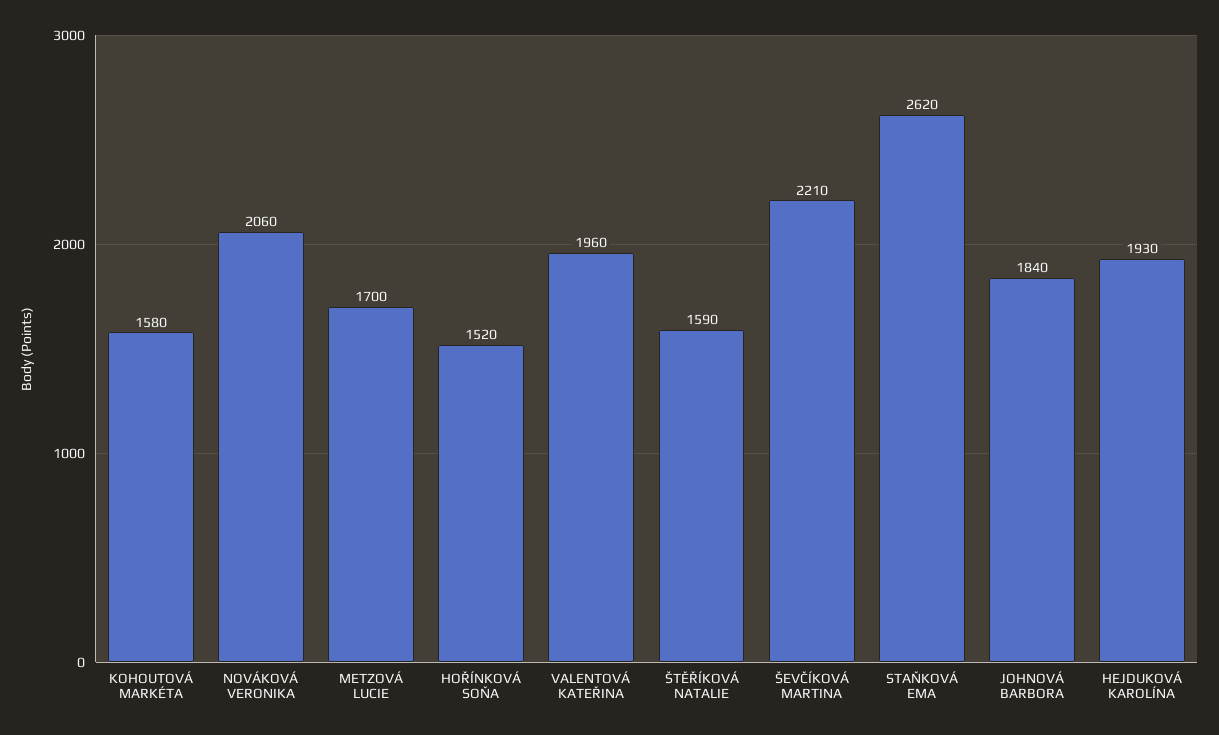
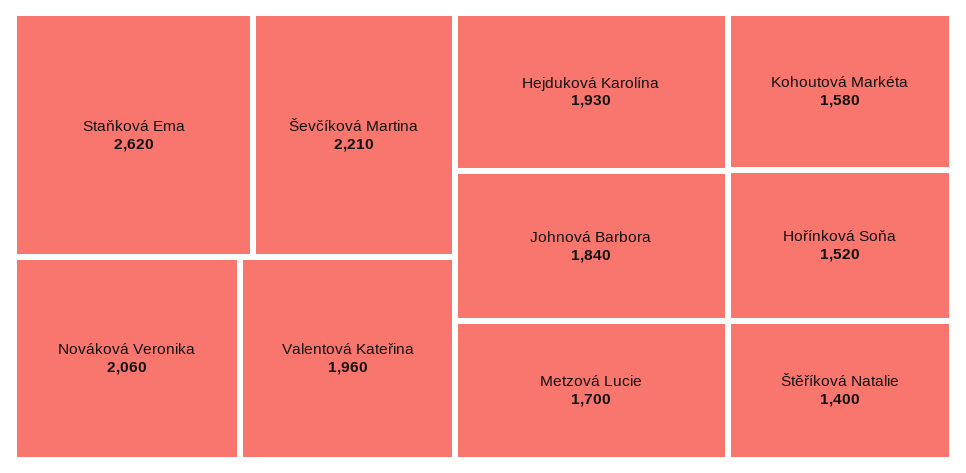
  {
    "KOHOUTOVÁ MARKÉTA": 1580,
    "NOVÁKOVÁ VERONIKA": 2060,
    "METZOVÁ LUCIE": 1700,
    "HOŘÍNKOVÁ SOŇA": 1520,
    "VALENTOVÁ KATEŘINA": 1960,
-   "ŠTĚŘÍKOVÁ NATALIE": 1590,
+   "ŠTĚŘÍKOVÁ NATALIE": 1400,
    "ŠEVČÍKOVÁ MARTINA": 2210,
    "STAŇKOVÁ EMA": 2620,
    "JOHNOVÁ BARBORA": 1840,
    "HEJDUKOVÁ KAROLÍNA": 1930
  }

